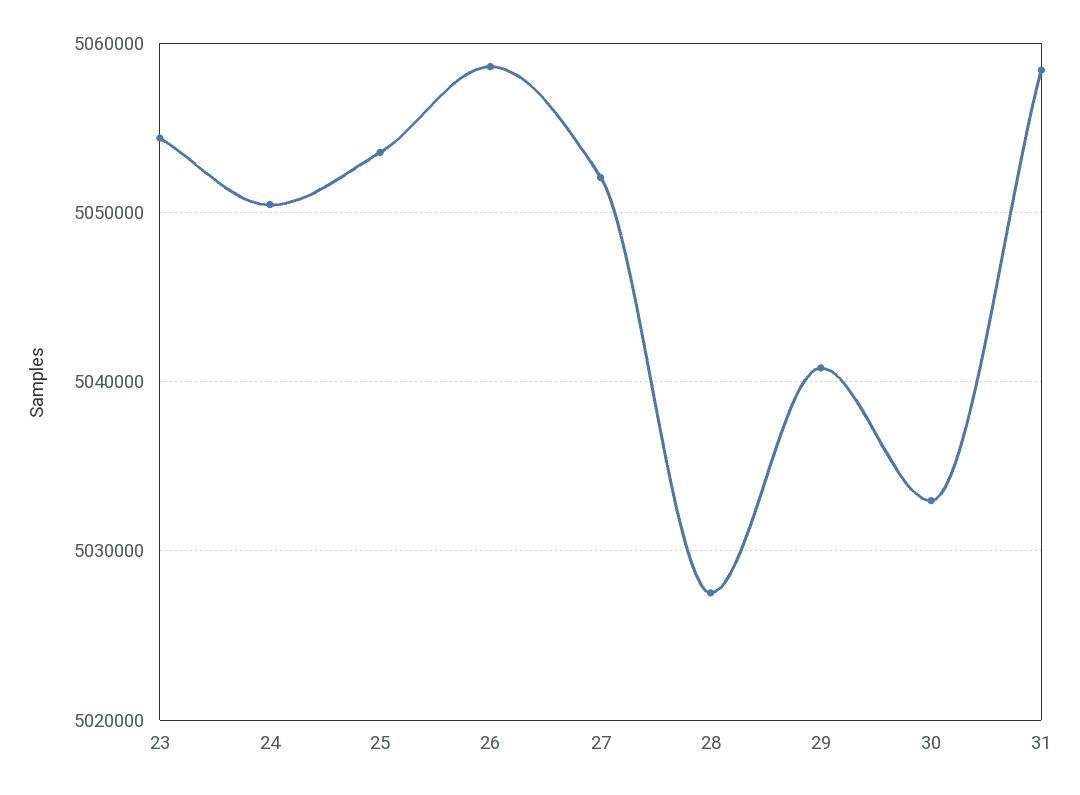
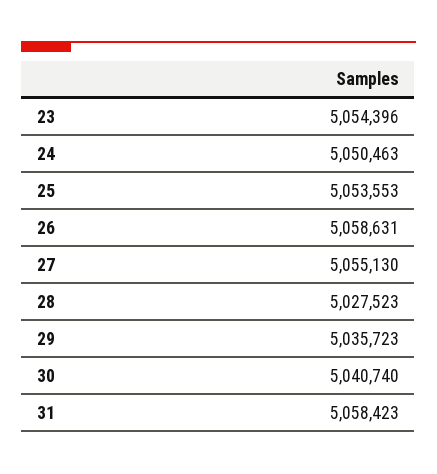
  {
    "23": 5054396,
    "24": 5050463,
    "25": 5053553,
    "26": 5058631,
-   "27": 5052000,
+   "27": 5055130,
    "28": 5027523,
-   "29": 5041000,
+   "29": 5035723,
-   "30": 5033000,
+   "30": 5040740,
    "31": 5058423
  }

